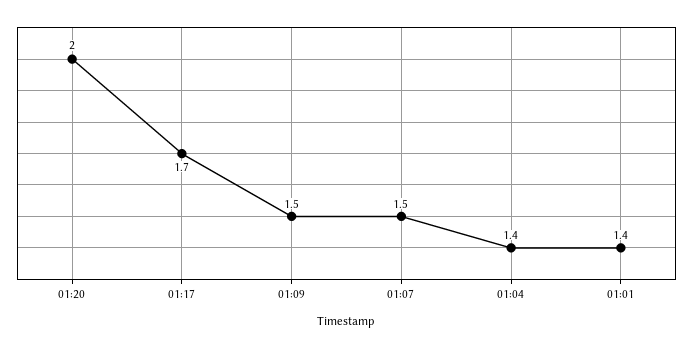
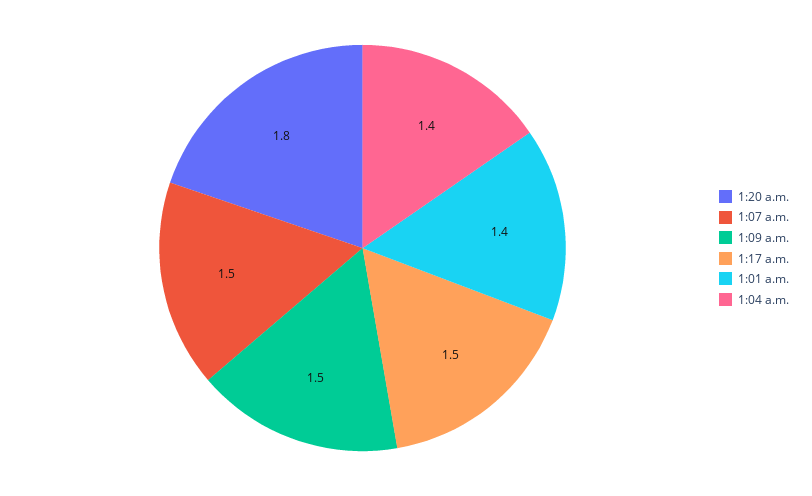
  {
-   "01:20": 2,
+   "01:20": 1.8,
-   "01:17": 1.7,
+   "01:17": 1.5,
    "01:09": 1.5,
    "01:07": 1.5,
    "01:04": 1.4,
    "01:01": 1.4
  }

